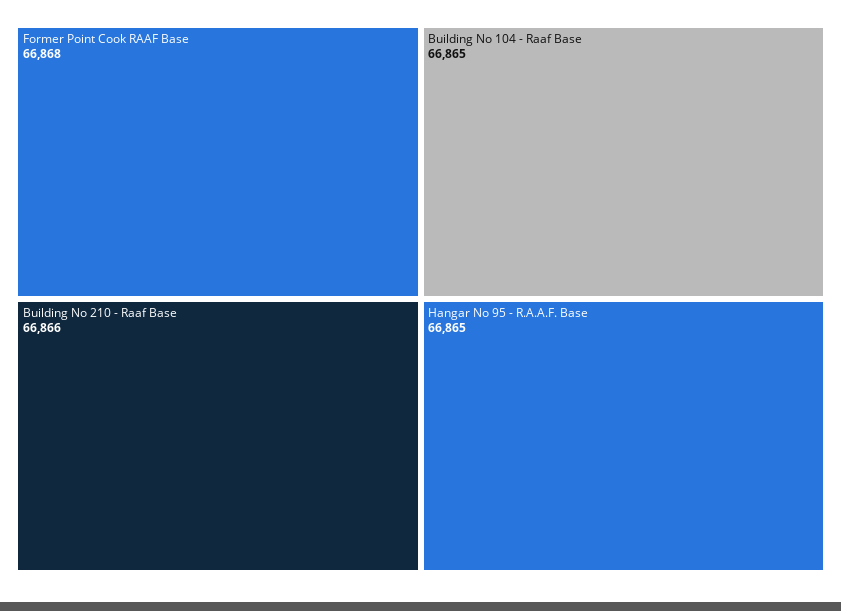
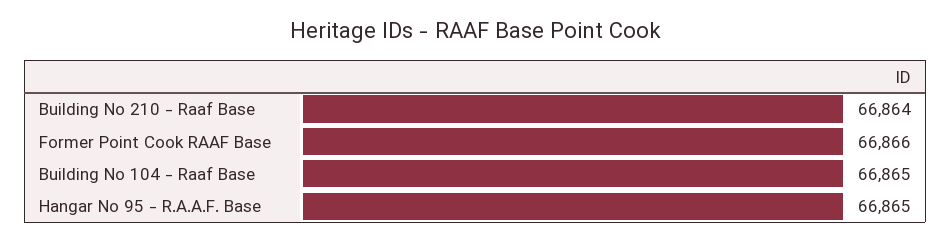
  {
-   "Former Point Cook RAAF Base": 66868,
+   "Former Point Cook RAAF Base": 66866,
-   "Building No 210 - Raaf Base": 66866,
+   "Building No 210 - Raaf Base": 66864,
    "Building No 104 - Raaf Base": 66865,
    "Hangar No 95 - R.A.A.F. Base": 66865
  }

